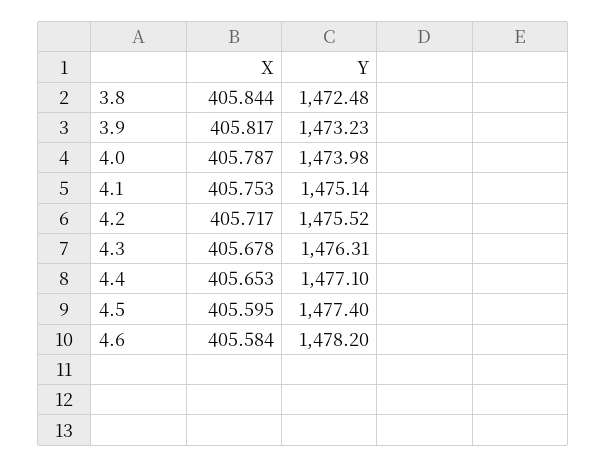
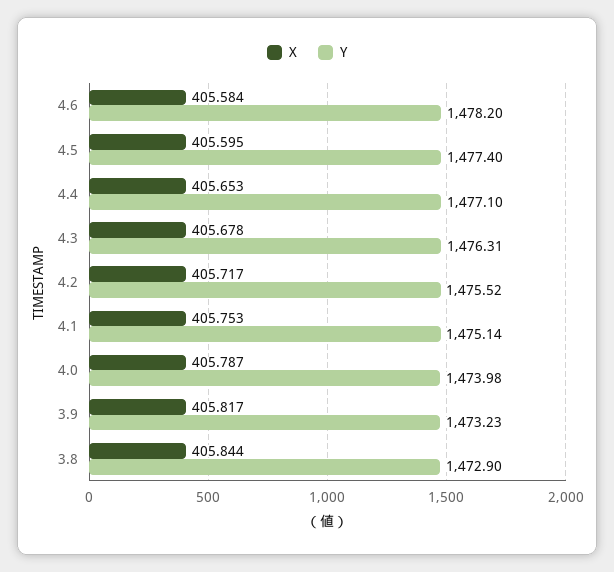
  {
    "X": {
      "3.8": 405.844,
      "3.9": 405.817,
      "4.0": 405.787,
      "4.1": 405.753,
      "4.2": 405.717,
      "4.3": 405.678,
      "4.4": 405.653,
      "4.5": 405.595,
      "4.6": 405.584
    },
    "Y": {
-     "3.8": 1472.48,
+     "3.8": 1472.9,
      "3.9": 1473.23,
      "4.0": 1473.98,
      "4.1": 1475.14,
      "4.2": 1475.52,
      "4.3": 1476.31,
      "4.4": 1477.1,
      "4.5": 1477.4,
      "4.6": 1478.2
    }
  }

